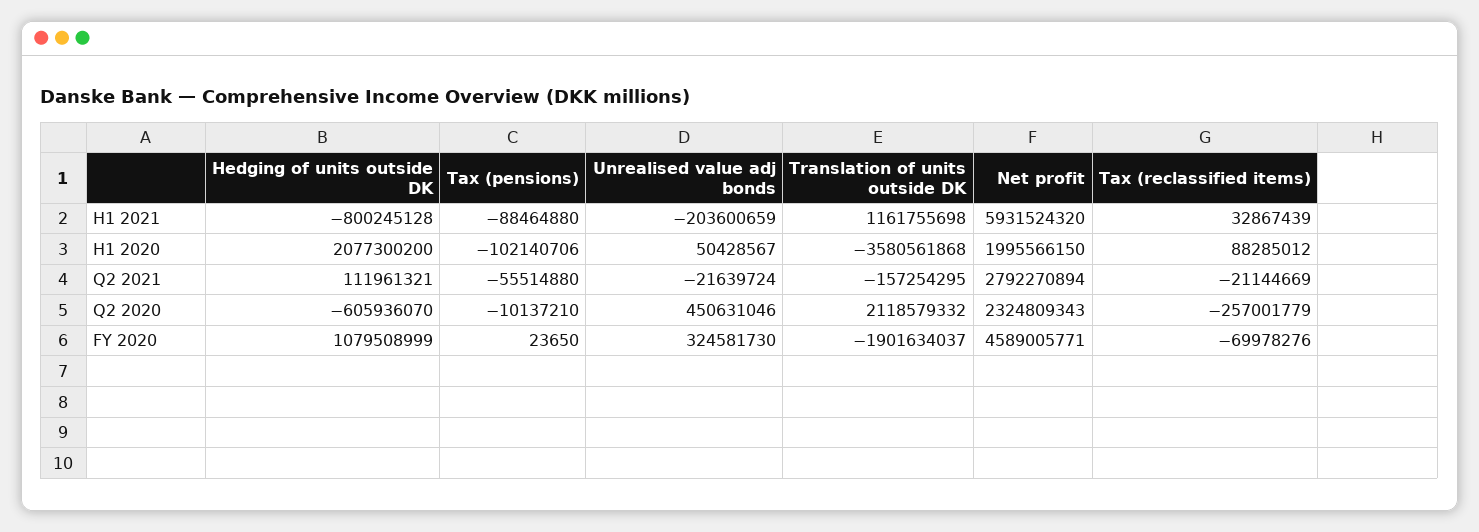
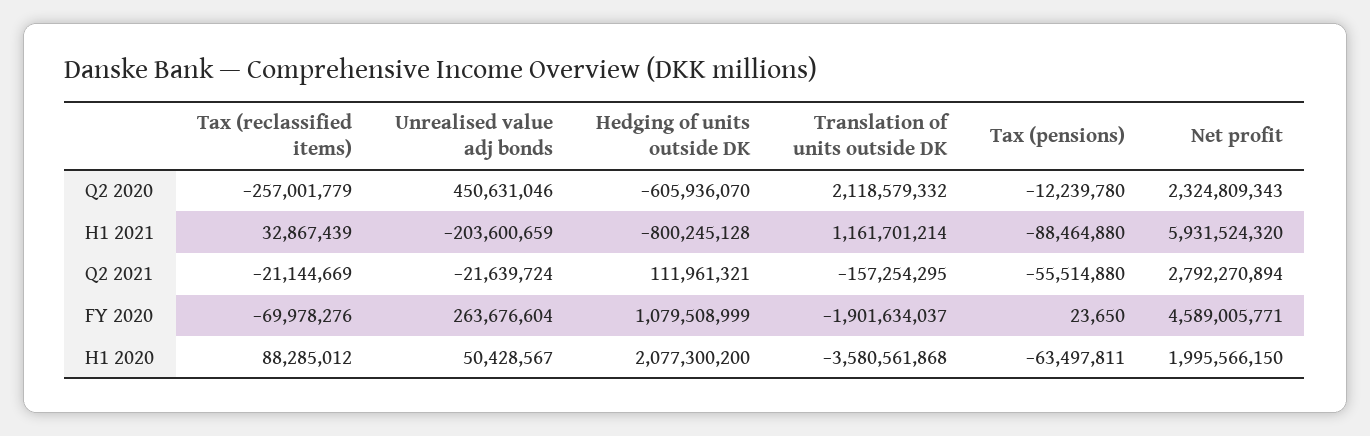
  {
    "Hedging of units outside DK": {
      "H1 2021": -800245128,
      "H1 2020": 2077300200,
      "Q2 2021": 111961321,
      "Q2 2020": -605936070,
      "FY 2020": 1079508999
    },
    "Tax (pensions)": {
      "H1 2021": -88464880,
-     "H1 2020": -102140706,
+     "H1 2020": -63497811,
      "Q2 2021": -55514880,
-     "Q2 2020": -10137210,
+     "Q2 2020": -12239780,
      "FY 2020": 23650
    },
    "Unrealised value adj bonds": {
      "H1 2021": -203600659,
      "H1 2020": 50428567,
      "Q2 2021": -21639724,
      "Q2 2020": 450631046,
-     "FY 2020": 324581730
+     "FY 2020": 263676604
    },
    "Translation of units outside DK": {
-     "H1 2021": 1161755698,
+     "H1 2021": 1161701214,
      "H1 2020": -3580561868,
      "Q2 2021": -157254295,
      "Q2 2020": 2118579332,
      "FY 2020": -1901634037
    },
    "Net profit": {
      "H1 2021": 5931524320,
      "H1 2020": 1995566150,
      "Q2 2021": 2792270894,
      "Q2 2020": 2324809343,
      "FY 2020": 4589005771
    },
    "Tax (reclassified items)": {
      "H1 2021": 32867439,
      "H1 2020": 88285012,
      "Q2 2021": -21144669,
      "Q2 2020": -257001779,
      "FY 2020": -69978276
    }
  }

